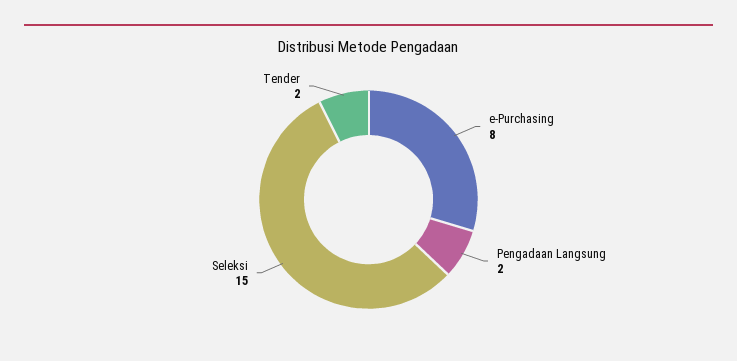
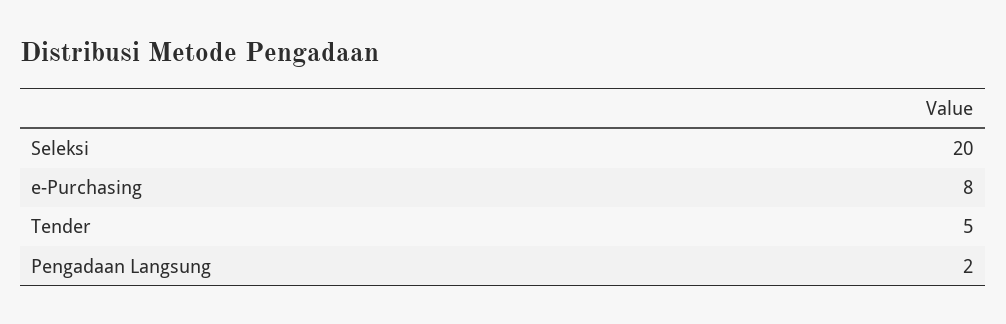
  {
    "e-Purchasing": 8,
    "Pengadaan Langsung": 2,
-   "Seleksi": 15,
+   "Seleksi": 20,
-   "Tender": 2
+   "Tender": 5
  }

